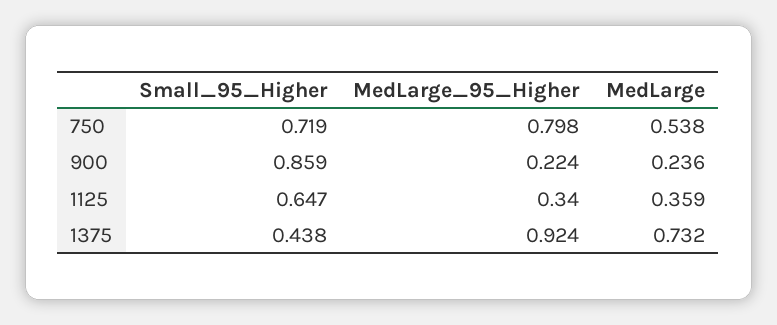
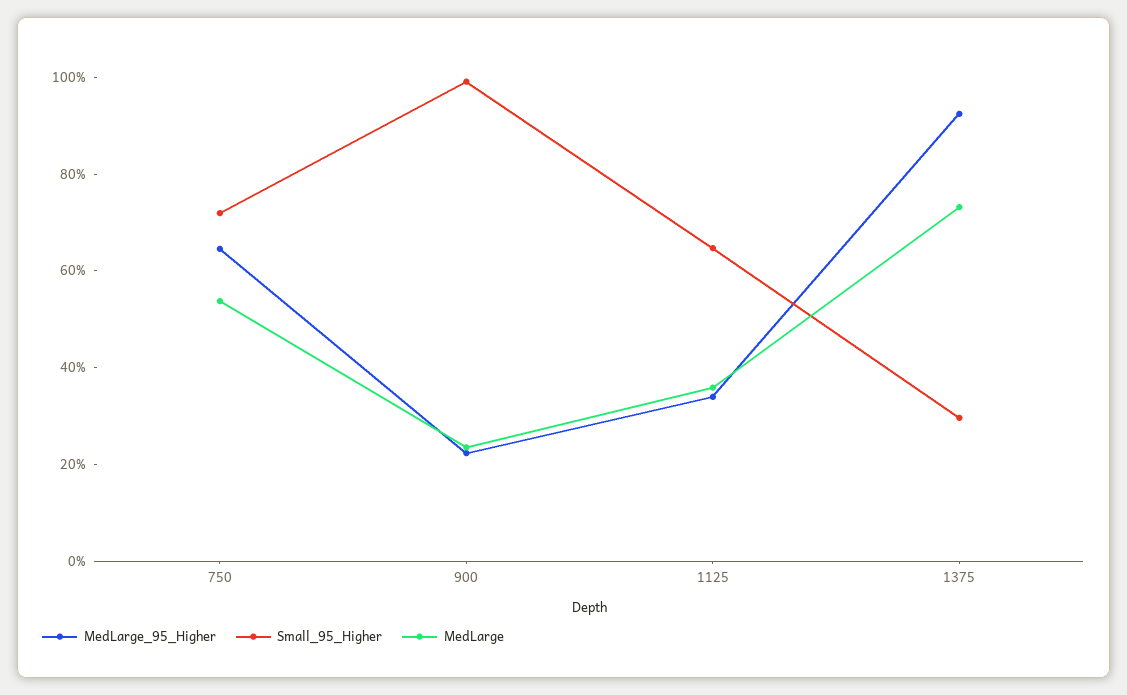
  {
    "Small_95_Higher": {
      "750": 0.719,
-     "900": 0.859,
+     "900": 1,
      "1125": 0.647,
-     "1375": 0.438
+     "1375": 0.3
    },
    "MedLarge_95_Higher": {
-     "750": 0.798,
+     "750": 0.65,
      "900": 0.224,
      "1125": 0.34,
      "1375": 0.924
    },
    "MedLarge": {
      "750": 0.538,
      "900": 0.236,
      "1125": 0.359,
      "1375": 0.732
    }
  }

